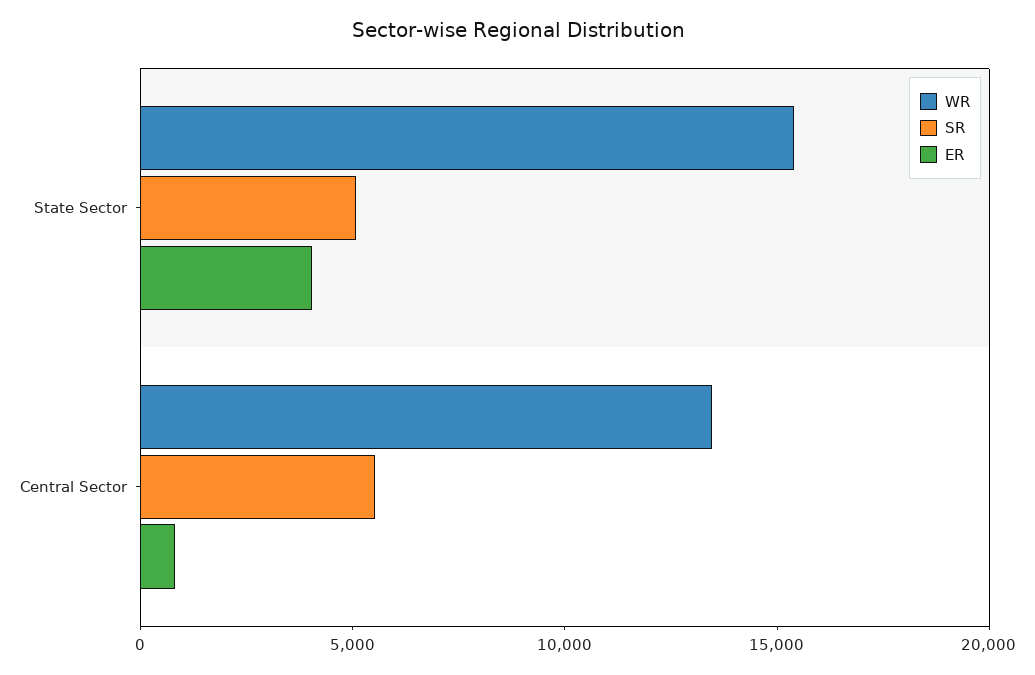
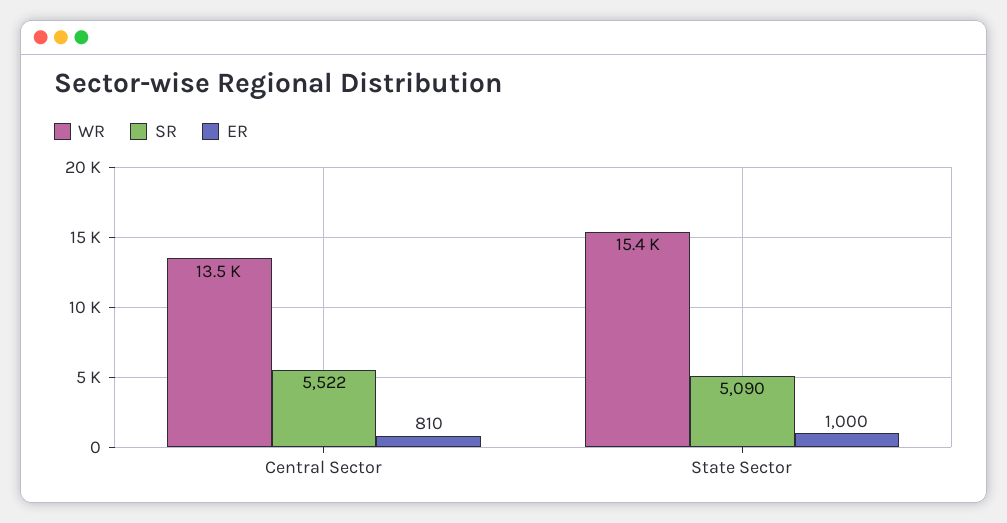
  {
    "WR": {
      "State Sector": 15400,
      "Central Sector": 13500
    },
    "SR": {
      "State Sector": 5090,
      "Central Sector": 5522
    },
    "ER": {
-     "State Sector": 4000,
+     "State Sector": 1000,
      "Central Sector": 810
    }
  }

